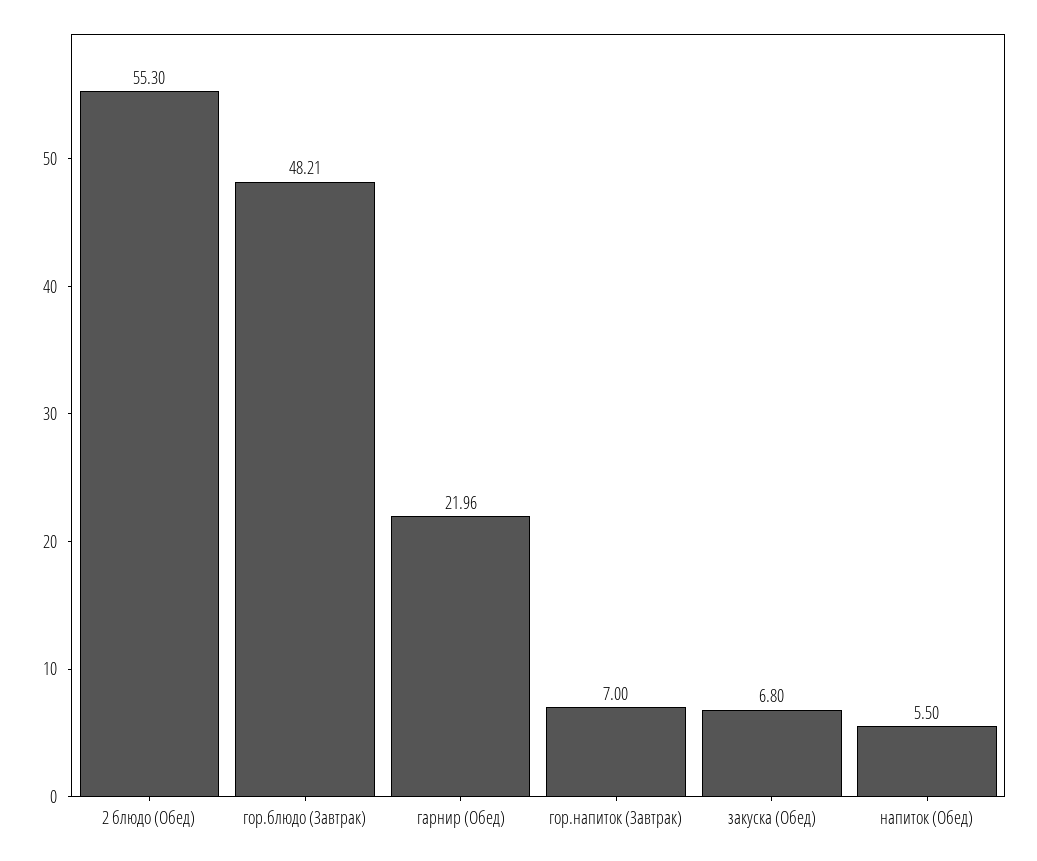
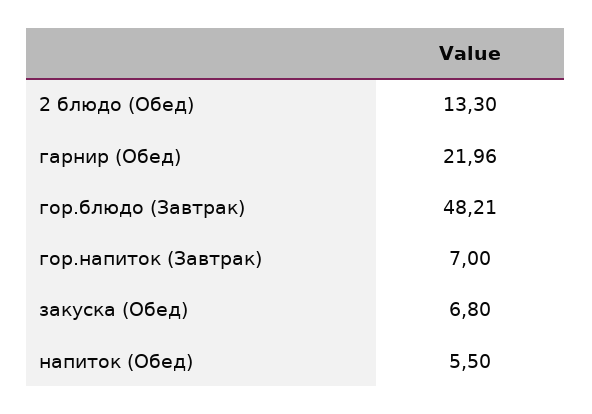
  {
-   "2 блюдо (Обед)": 55.3,
+   "2 блюдо (Обед)": 13.3,
    "гор.блюдо (Завтрак)": 48.21,
    "гарнир (Обед)": 21.96,
    "гор.напиток (Завтрак)": 7,
    "закуска (Обед)": 6.8,
    "напиток (Обед)": 5.5
  }

